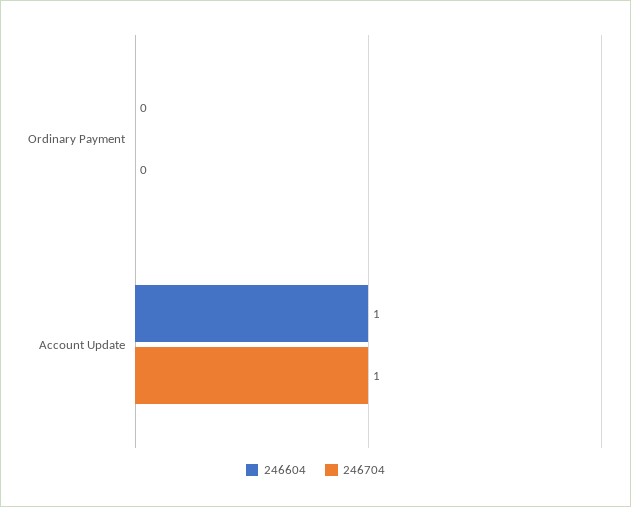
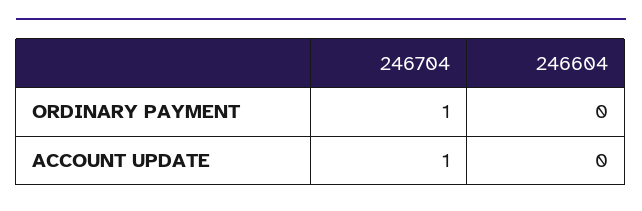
  {
    "246604": {
      "Ordinary Payment": 0,
-     "Account Update": 1
+     "Account Update": 0
    },
    "246704": {
-     "Ordinary Payment": 0,
+     "Ordinary Payment": 1,
      "Account Update": 1
    }
  }

